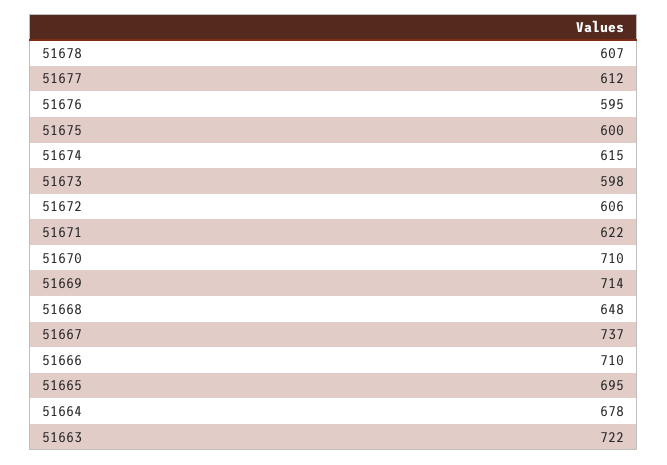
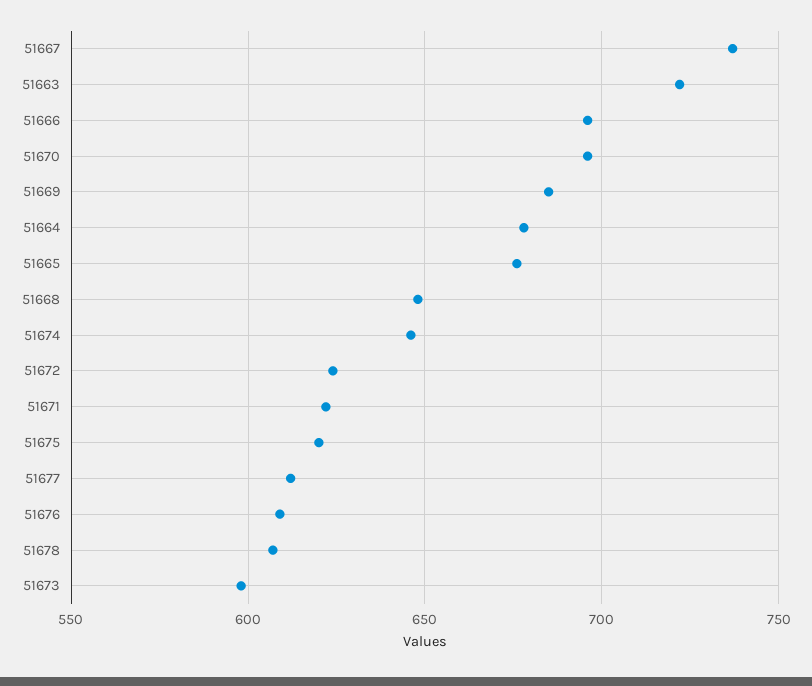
  {
    "51678": 607,
    "51677": 612,
-   "51676": 595,
+   "51676": 610,
-   "51675": 600,
+   "51675": 620,
-   "51674": 615,
+   "51674": 645,
    "51673": 598,
-   "51672": 606,
+   "51672": 625,
    "51671": 622,
-   "51670": 710,
+   "51670": 695,
-   "51669": 714,
+   "51669": 685,
    "51668": 648,
    "51667": 737,
-   "51666": 710,
+   "51666": 695,
-   "51665": 695,
+   "51665": 675,
    "51664": 678,
    "51663": 722
  }

